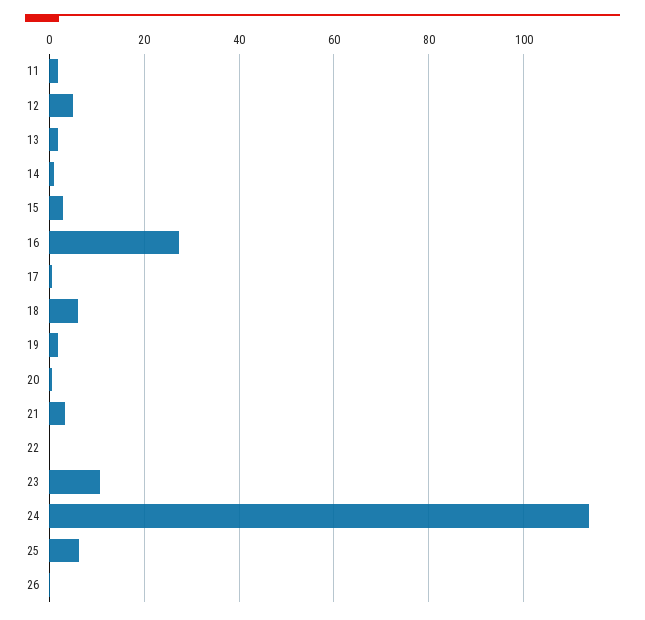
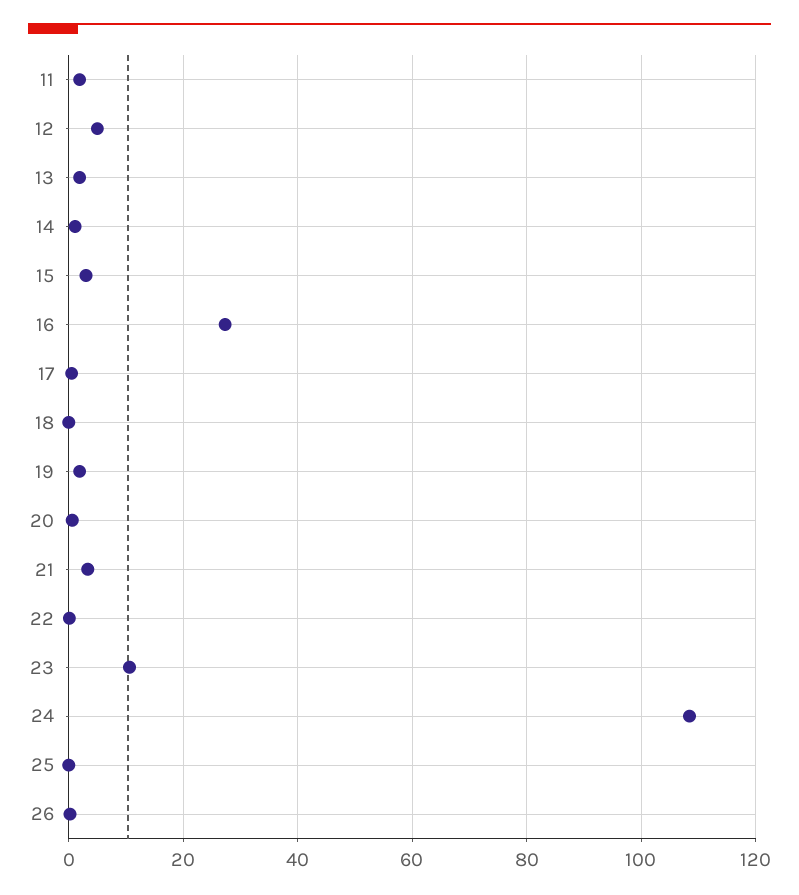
  {
    "11": 2,
    "12": 6,
    "13": 2,
    "14": 2,
    "15": 4,
    "16": 28,
    "17": 0,
-   "18": 6,
+   "18": 0,
    "19": 2,
    "20": 0,
    "21": 4,
    "22": 0,
    "23": 10,
-   "24": 114,
+   "24": 108,
-   "25": 6,
+   "25": 0,
    "26": 0
  }

